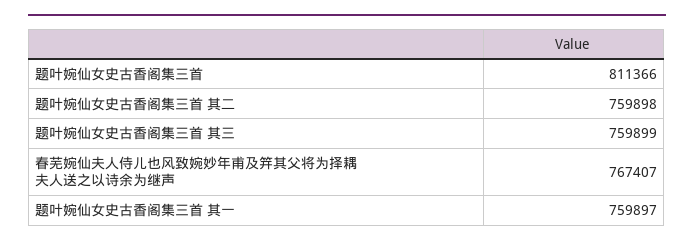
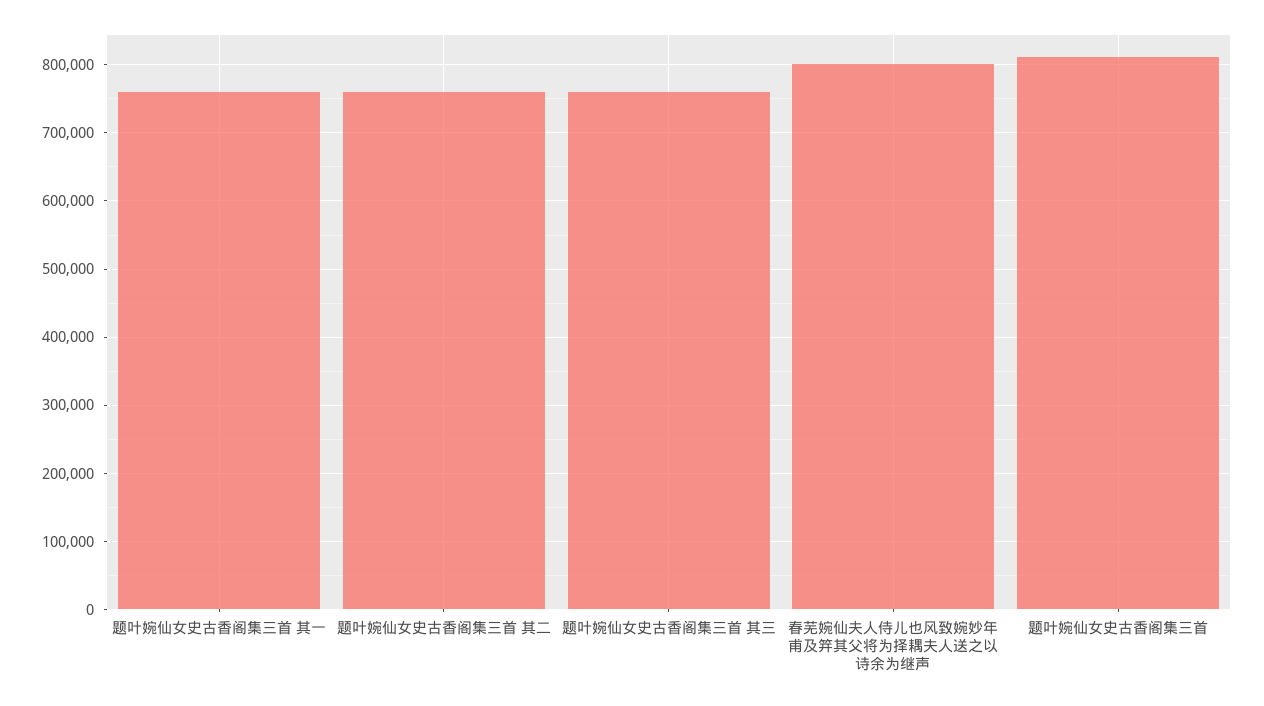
  {
    "题叶婉仙女史古香阁集三首": 811366,
    "题叶婉仙女史古香阁集三首 其二": 759898,
    "题叶婉仙女史古香阁集三首 其三": 759899,
-   "春芜婉仙夫人侍儿也风致婉妙年甫及笄其父将为择耦夫人送之以诗余为继声": 767407,
+   "春芜婉仙夫人侍儿也风致婉妙年甫及笄其父将为择耦夫人送之以诗余为继声": 800000,
    "题叶婉仙女史古香阁集三首 其一": 759897
  }

